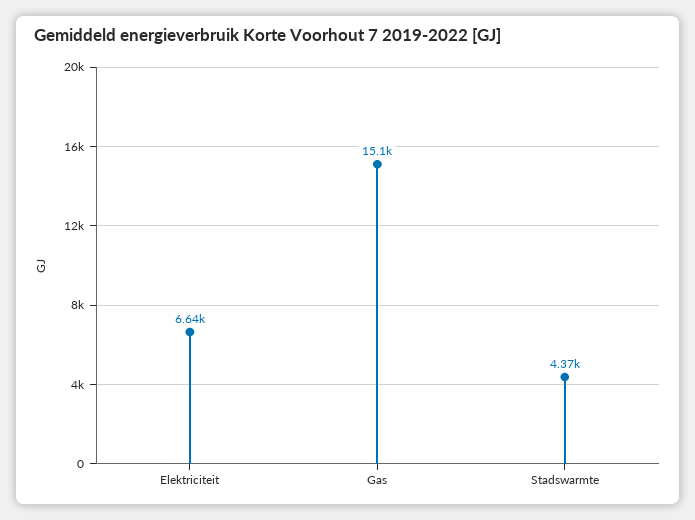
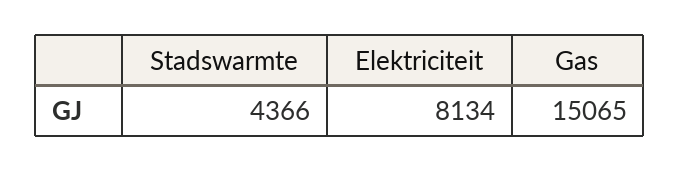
  {
-   "Elektriciteit": 6640,
+   "Elektriciteit": 8134,
    "Gas": 15065,
    "Stadswarmte": 4366
  }

